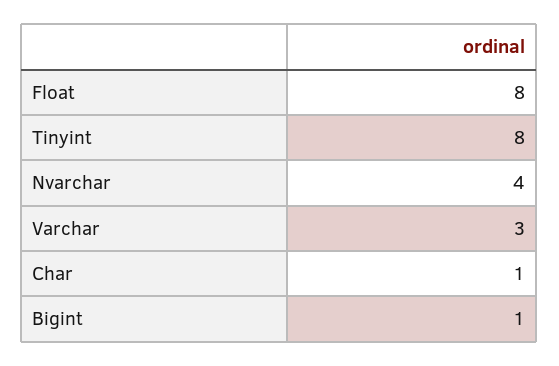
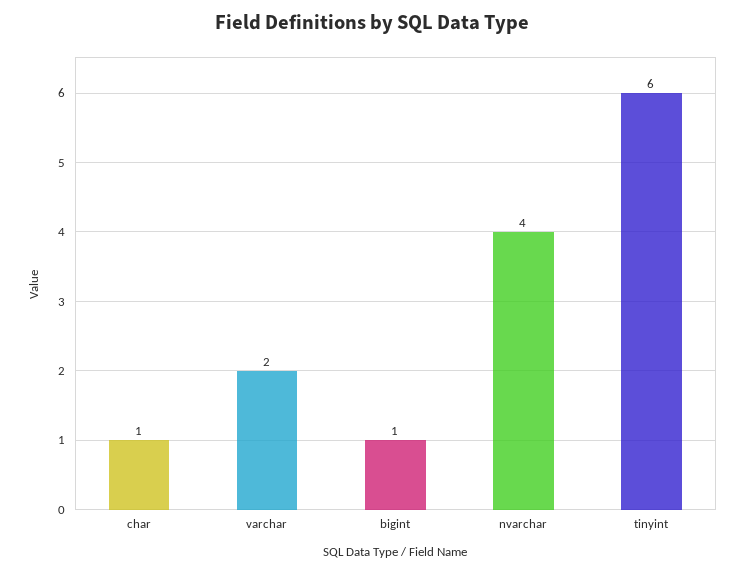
  {
-   "Float": 8,
-   "Tinyint": 8,
+   "Tinyint": 6,
    "Nvarchar": 4,
-   "Varchar": 3,
+   "Varchar": 2,
    "Char": 1,
    "Bigint": 1
  }

